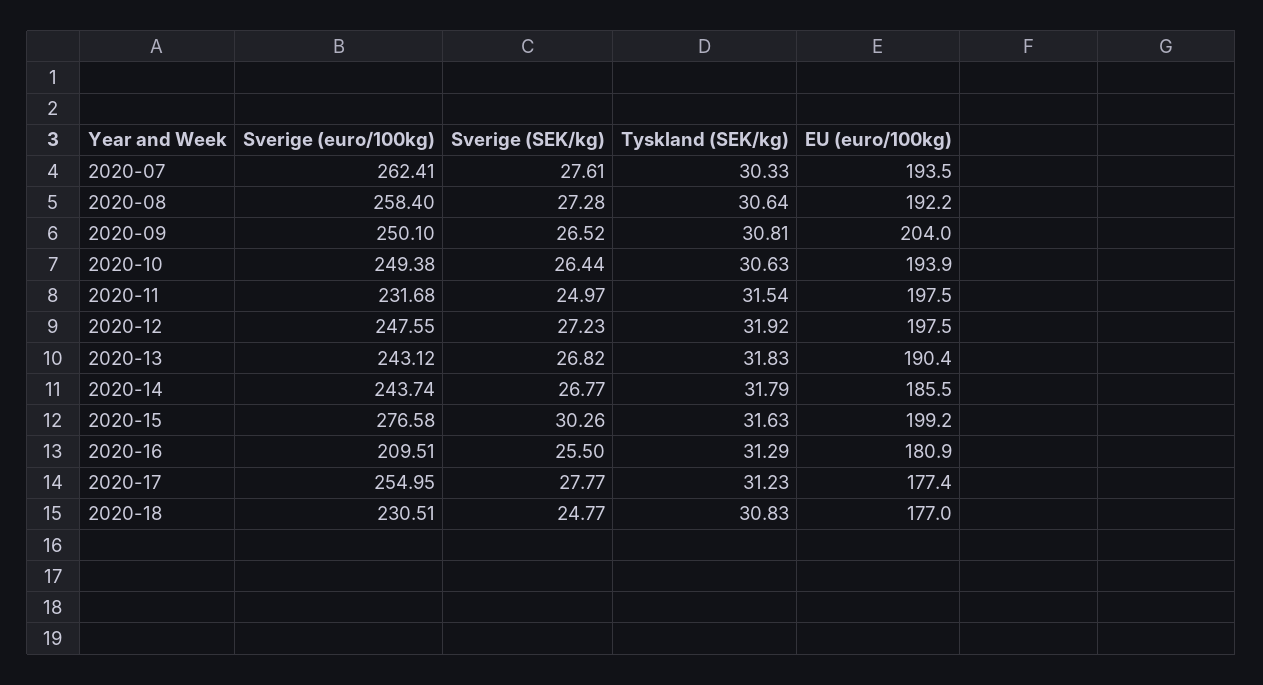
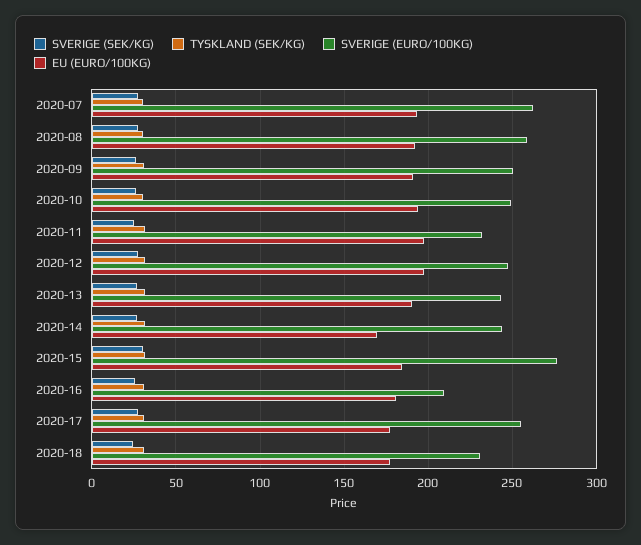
  {
    "Sverige (euro/100kg)": {
      "2020-07": 262.41,
      "2020-08": 258.4,
      "2020-09": 250.1,
      "2020-10": 249.38,
      "2020-11": 231.68,
      "2020-12": 247.55,
      "2020-13": 243.12,
      "2020-14": 243.74,
      "2020-15": 276.58,
      "2020-16": 209.51,
      "2020-17": 254.95,
      "2020-18": 230.51
    },
    "Sverige (SEK/kg)": {
      "2020-07": 27.61,
      "2020-08": 27.28,
      "2020-09": 26.52,
      "2020-10": 26.44,
      "2020-11": 24.97,
      "2020-12": 27.23,
      "2020-13": 26.82,
      "2020-14": 26.77,
      "2020-15": 30.26,
      "2020-16": 25.5,
      "2020-17": 27.77,
      "2020-18": 24.77
    },
    "Tyskland (SEK/kg)": {
      "2020-07": 30.33,
      "2020-08": 30.64,
      "2020-09": 30.81,
      "2020-10": 30.63,
      "2020-11": 31.54,
      "2020-12": 31.92,
      "2020-13": 31.83,
      "2020-14": 31.79,
      "2020-15": 31.63,
      "2020-16": 31.29,
      "2020-17": 31.23,
      "2020-18": 30.83
    },
    "EU (euro/100kg)": {
      "2020-07": 193.5,
      "2020-08": 192.2,
-     "2020-09": 204,
+     "2020-09": 190,
      "2020-10": 193.9,
      "2020-11": 197.5,
      "2020-12": 197.5,
      "2020-13": 190.4,
-     "2020-14": 185.5,
+     "2020-14": 170,
-     "2020-15": 199.2,
+     "2020-15": 185,
      "2020-16": 180.9,
      "2020-17": 177.4,
      "2020-18": 177
    }
  }

